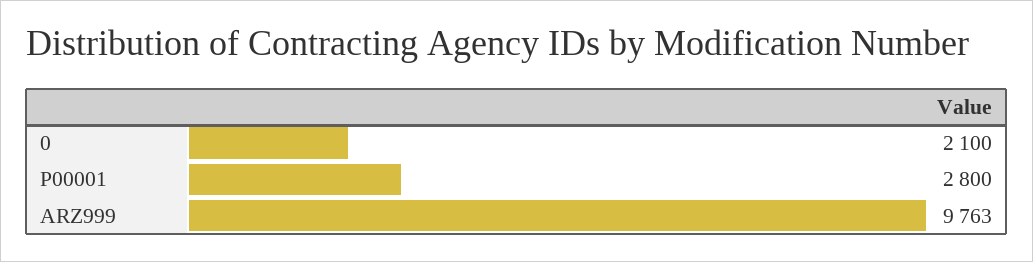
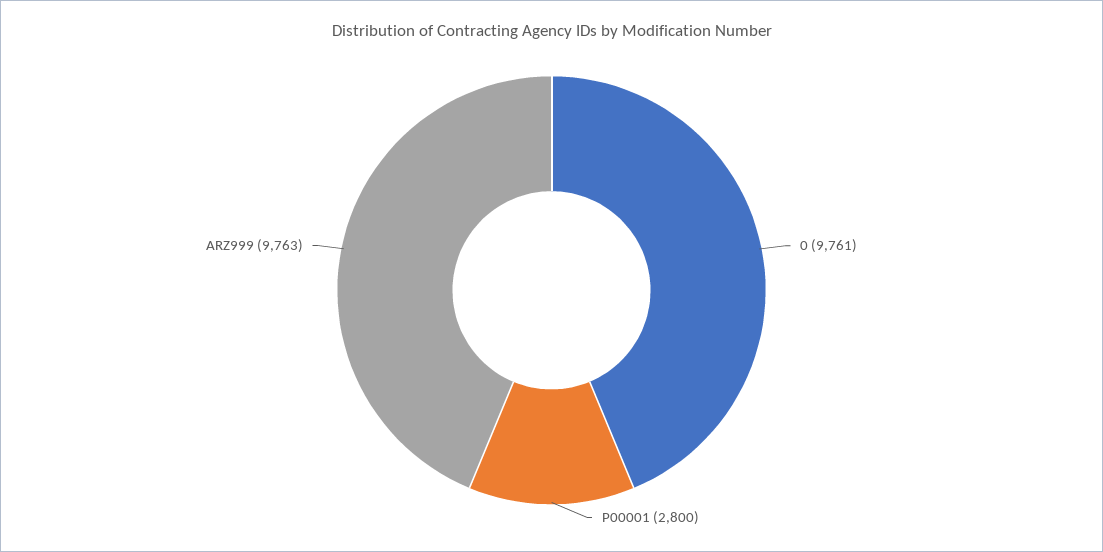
  {
-   "0": 2100,
+   "0": 9761,
    "P00001": 2800,
    "ARZ999": 9763
  }

